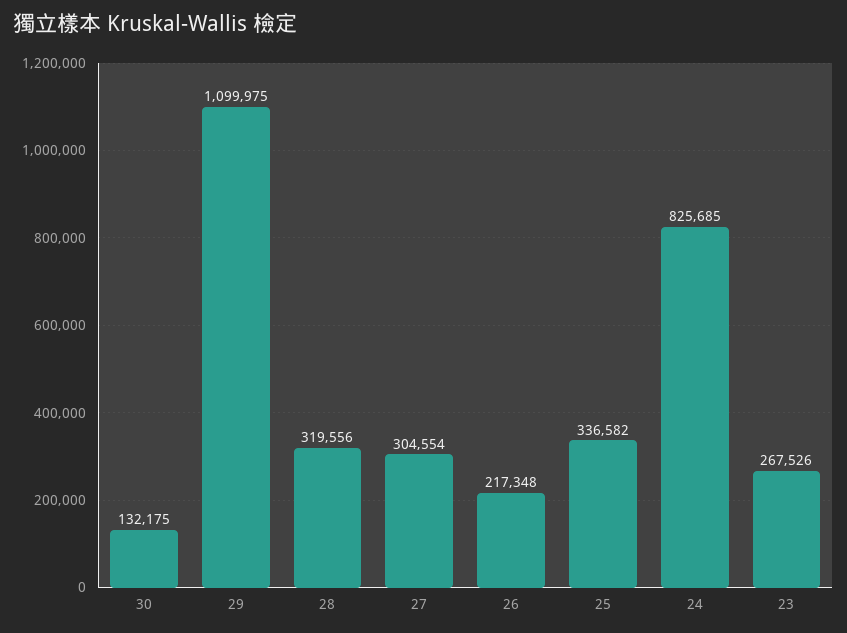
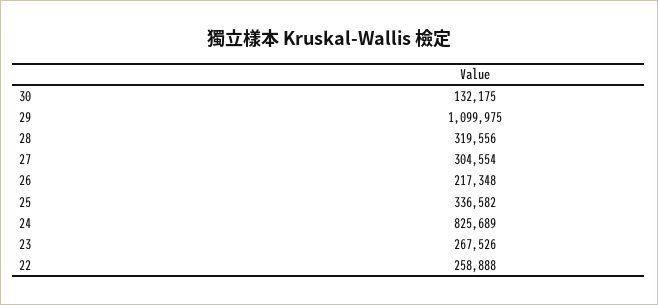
  {
    "30": 132175,
    "29": 1099975,
    "28": 319556,
    "27": 304554,
    "26": 217348,
    "25": 336582,
-   "24": 825685,
+   "24": 825689,
-   "23": 267526
+   "23": 267526,
+   "22": 258888
  }

